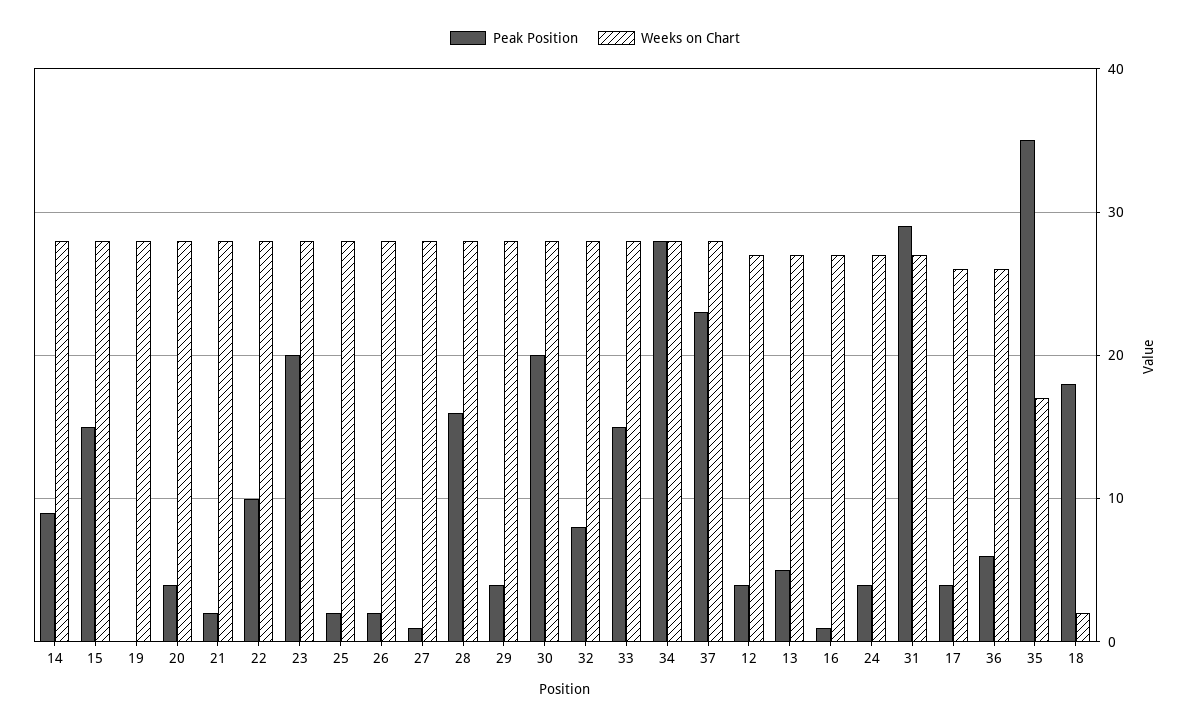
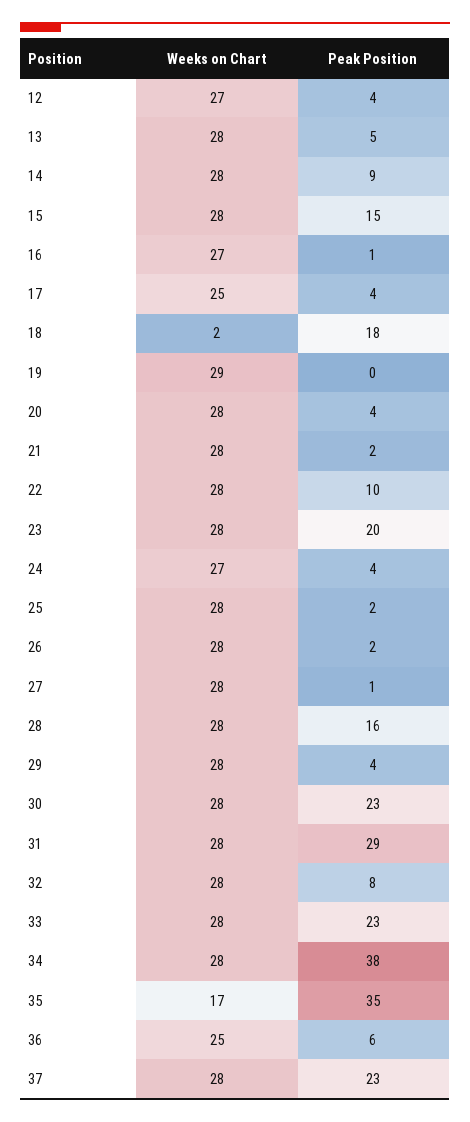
  {
    "Peak Position": {
      "14": 9,
      "15": 15,
      "19": 0,
      "20": 4,
      "21": 2,
      "22": 10,
      "23": 20,
      "25": 2,
      "26": 2,
      "27": 1,
      "28": 16,
      "29": 4,
-     "30": 20,
+     "30": 23,
      "32": 8,
-     "33": 15,
+     "33": 23,
-     "34": 28,
+     "34": 38,
      "37": 23,
      "12": 4,
      "13": 5,
      "16": 1,
      "24": 4,
      "31": 29,
      "17": 4,
      "36": 6,
      "35": 35,
      "18": 18
    },
    "Weeks on Chart": {
      "14": 28,
      "15": 28,
-     "19": 28,
+     "19": 29,
      "20": 28,
      "21": 28,
      "22": 28,
      "23": 28,
      "25": 28,
      "26": 28,
      "27": 28,
      "28": 28,
      "29": 28,
      "30": 28,
      "32": 28,
      "33": 28,
      "34": 28,
      "37": 28,
      "12": 27,
-     "13": 27,
+     "13": 28,
      "16": 27,
      "24": 27,
-     "31": 27,
+     "31": 28,
-     "17": 26,
+     "17": 25,
-     "36": 26,
+     "36": 25,
      "35": 17,
      "18": 2
    }
  }

